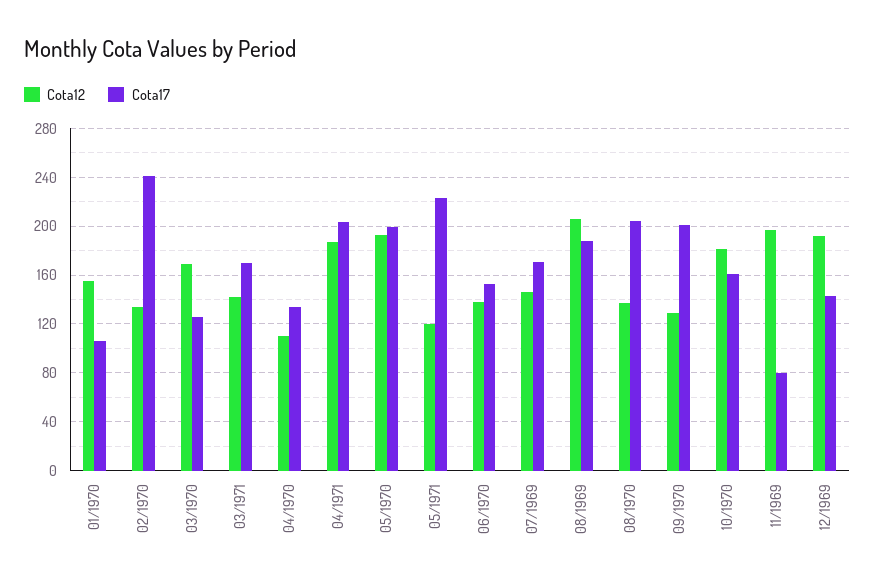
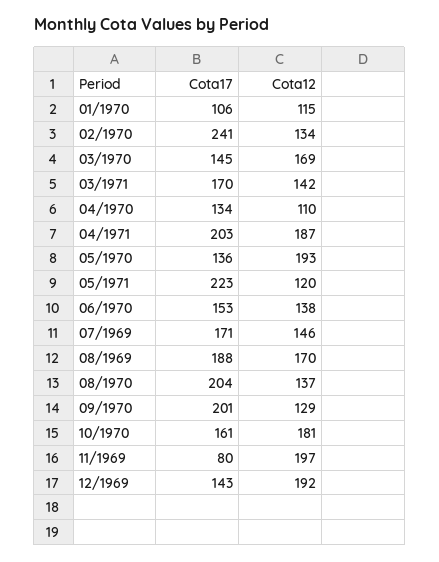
  {
    "Cota12": {
-     "01/1970": 155,
+     "01/1970": 115,
      "02/1970": 134,
      "03/1970": 169,
      "03/1971": 142,
      "04/1970": 110,
      "04/1971": 187,
      "05/1970": 193,
      "05/1971": 120,
      "06/1970": 138,
      "07/1969": 146,
-     "08/1969": 205,
+     "08/1969": 170,
      "08/1970": 137,
      "09/1970": 129,
      "10/1970": 181,
      "11/1969": 197,
      "12/1969": 192
    },
    "Cota17": {
      "01/1970": 106,
      "02/1970": 241,
-     "03/1970": 125,
+     "03/1970": 145,
      "03/1971": 170,
      "04/1970": 134,
      "04/1971": 203,
-     "05/1970": 200,
+     "05/1970": 136,
      "05/1971": 223,
      "06/1970": 153,
      "07/1969": 171,
      "08/1969": 188,
      "08/1970": 204,
      "09/1970": 201,
      "10/1970": 161,
      "11/1969": 80,
      "12/1969": 143
    }
  }

